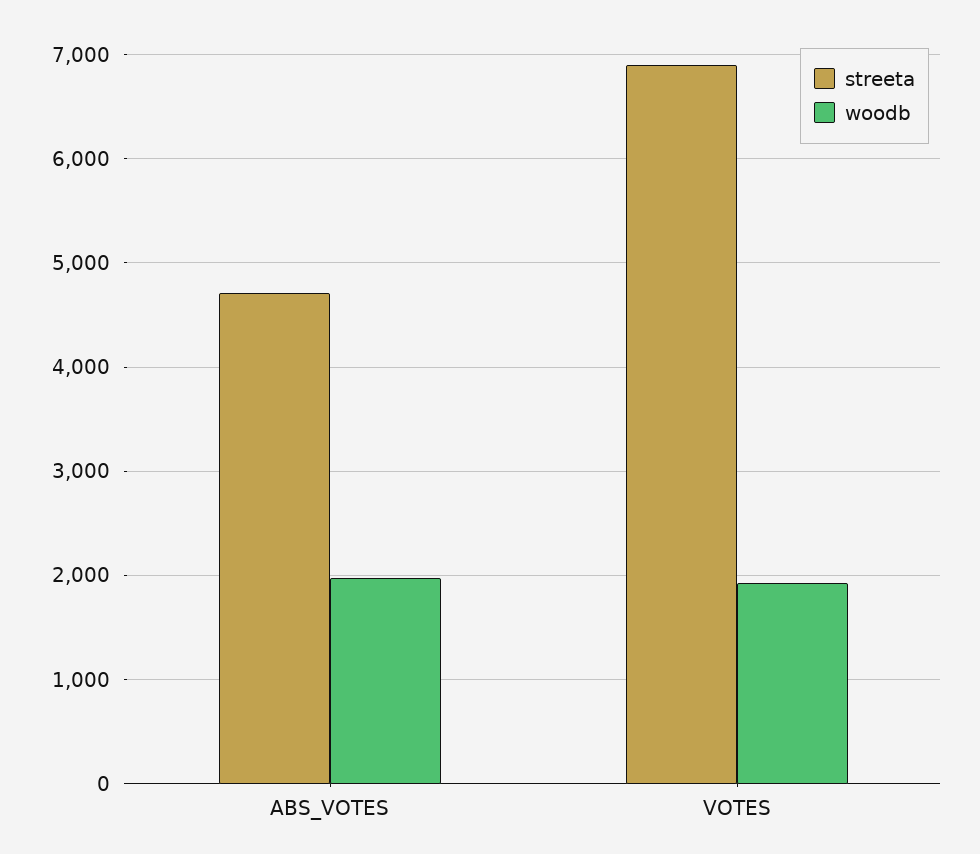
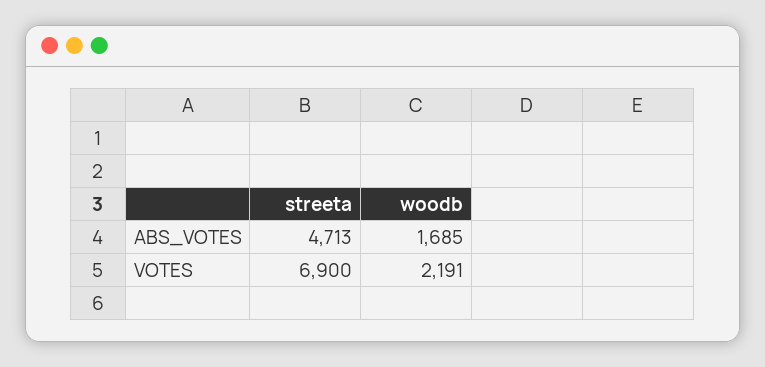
  {
    "streeta": {
      "ABS_VOTES": 4713,
      "VOTES": 6900
    },
    "woodb": {
-     "ABS_VOTES": 2000,
+     "ABS_VOTES": 1685,
-     "VOTES": 1900
+     "VOTES": 2191
    }
  }

